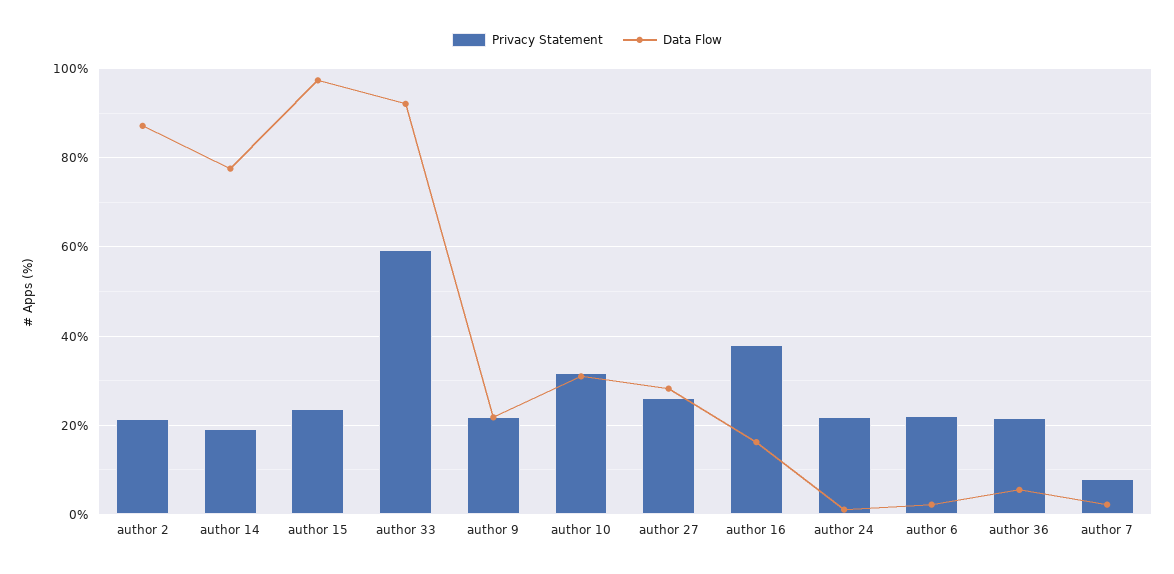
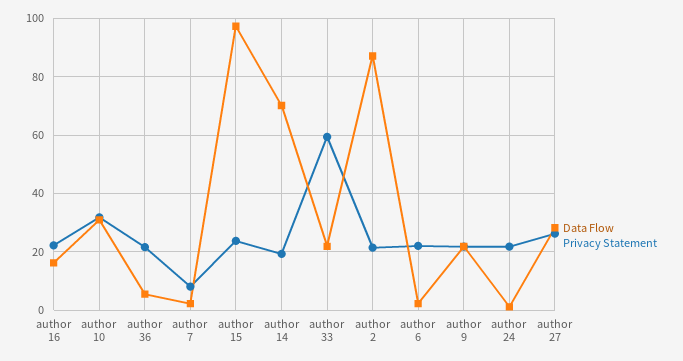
  {
    "Privacy Statement": {
      "author 2": 22,
      "author 14": 20,
      "author 15": 24,
      "author 33": 60,
      "author 9": 22,
      "author 10": 32,
      "author 27": 26,
-     "author 16": 38,
+     "author 16": 22.5,
      "author 24": 22,
      "author 6": 22,
      "author 36": 22,
      "author 7": 8
    },
    "Data Flow": {
      "author 2": 88,
-     "author 14": 78,
+     "author 14": 70,
      "author 15": 98,
-     "author 33": 92,
+     "author 33": 22.5,
      "author 9": 22,
      "author 10": 30,
      "author 27": 28,
      "author 16": 16,
      "author 24": 2,
      "author 6": 2,
      "author 36": 6,
      "author 7": 2
    }
  }

